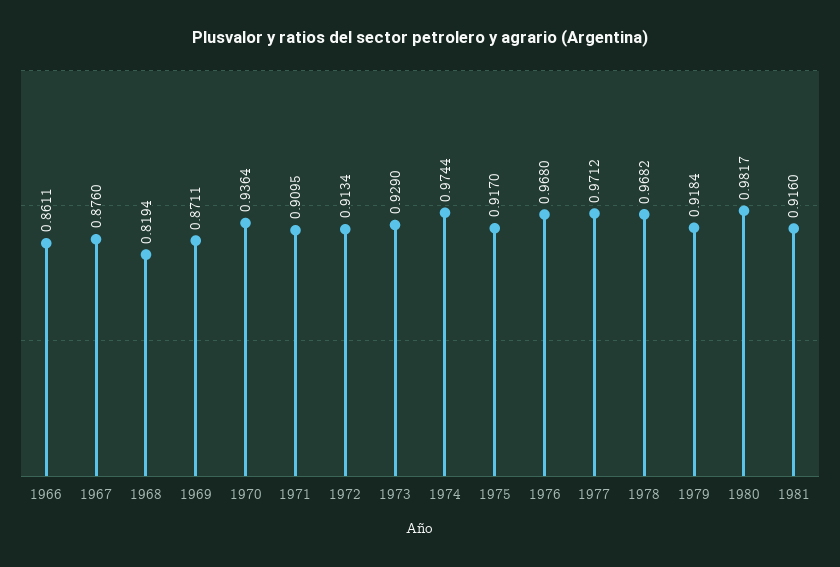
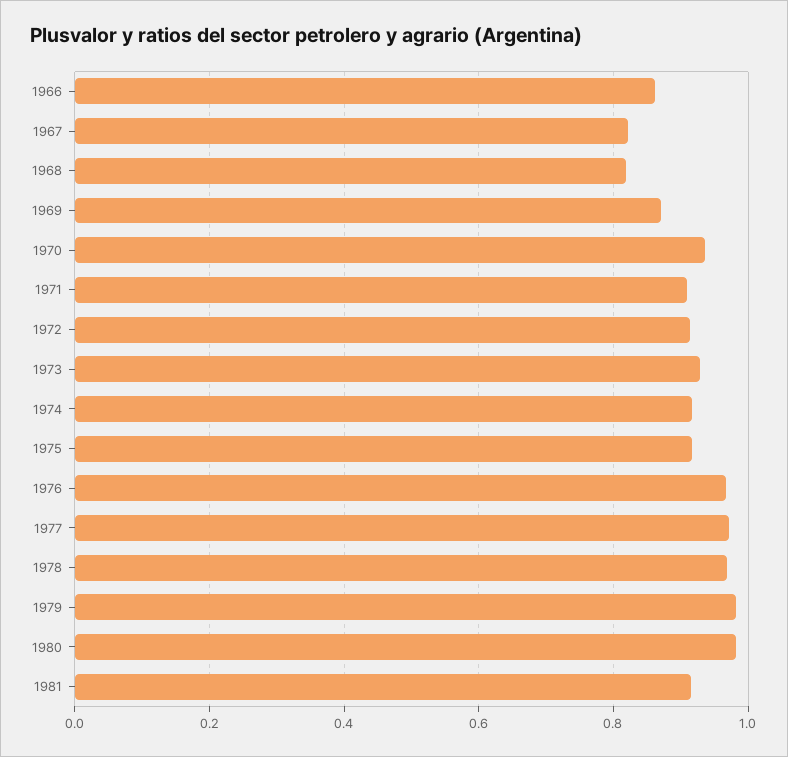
  {
    "1966": 0.8611,
-   "1967": 0.876,
+   "1967": 0.82,
    "1968": 0.8194,
    "1969": 0.8711,
    "1970": 0.9364,
    "1971": 0.9095,
    "1972": 0.9134,
    "1973": 0.929,
-   "1974": 0.9744,
+   "1974": 0.92,
    "1975": 0.917,
    "1976": 0.968,
    "1977": 0.9712,
    "1978": 0.9682,
-   "1979": 0.9184,
+   "1979": 0.98,
    "1980": 0.9817,
    "1981": 0.916
  }

